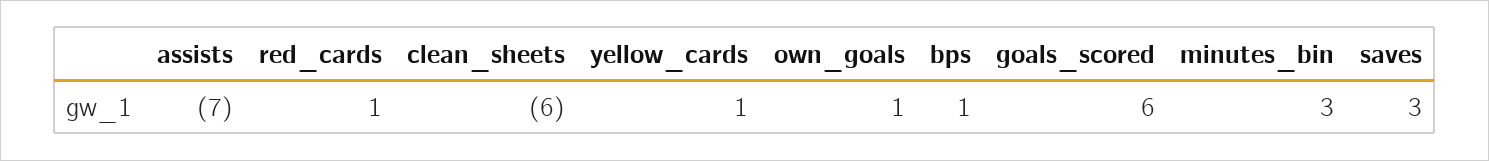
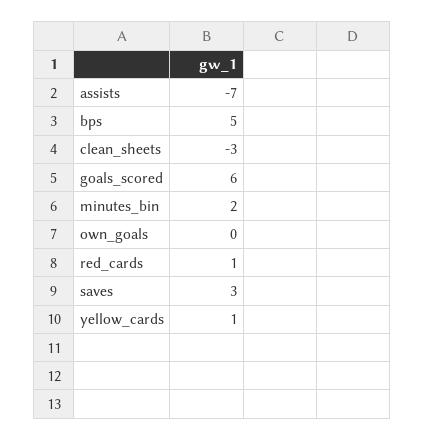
  {
    "assists": -7,
    "red_cards": 1,
-   "clean_sheets": -6,
+   "clean_sheets": -3,
    "yellow_cards": 1,
-   "own_goals": 1,
+   "own_goals": 0,
-   "bps": 1,
+   "bps": 5,
    "goals_scored": 6,
-   "minutes_bin": 3,
+   "minutes_bin": 2,
    "saves": 3
  }

